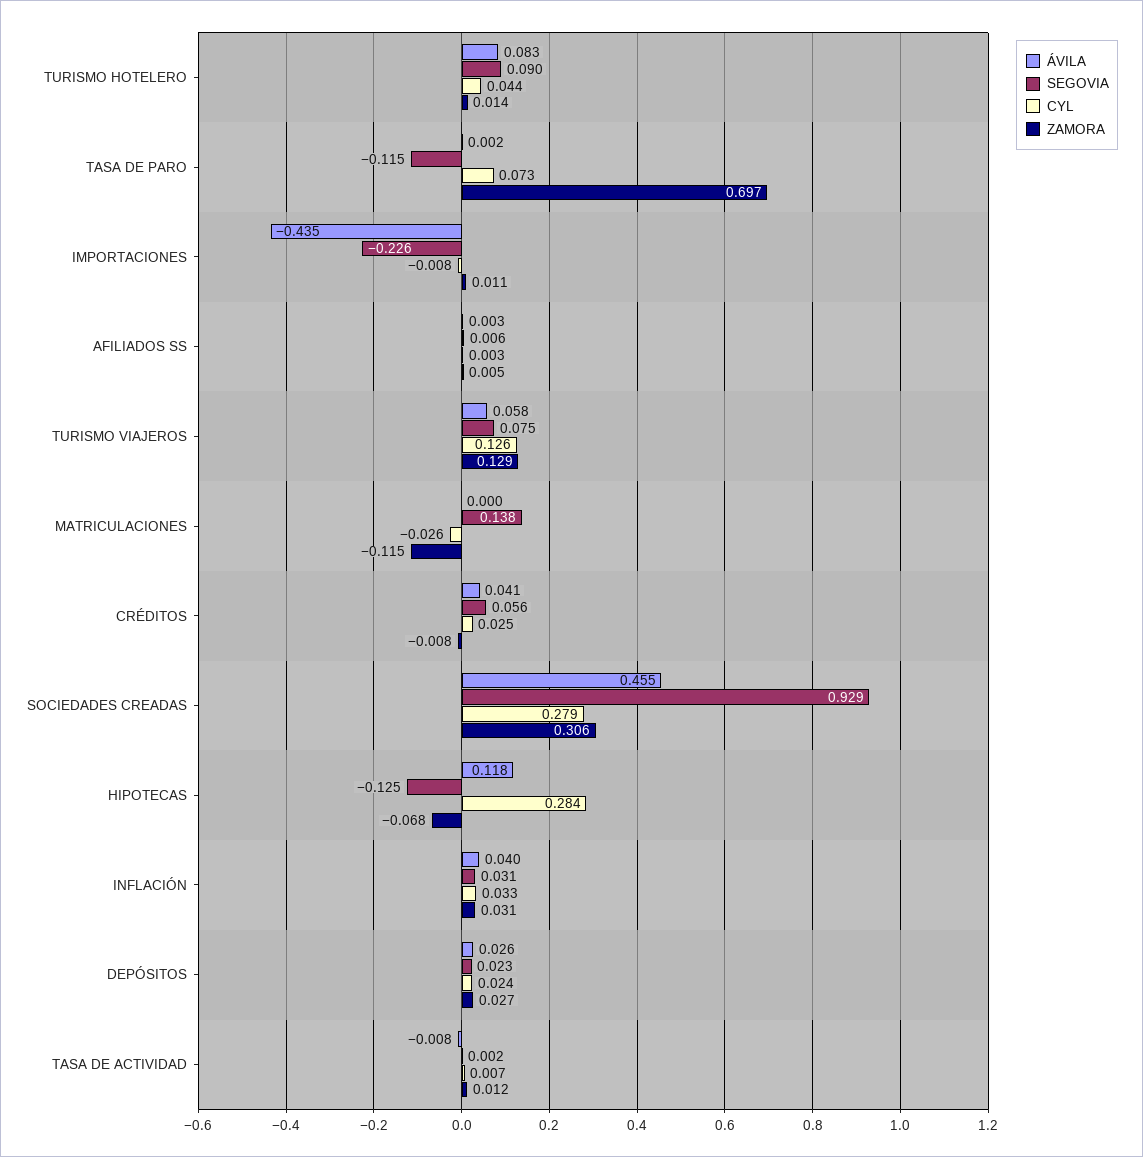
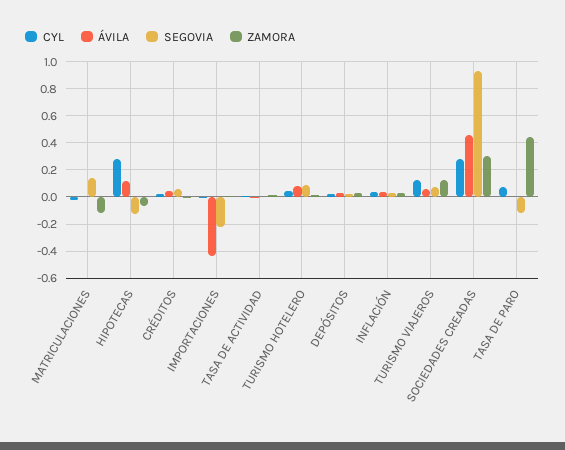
  {
    "ÁVILA": {
      "TURISMO HOTELERO": 0.083,
      "TASA DE PARO": 0.002,
      "IMPORTACIONES": -0.435,
-     "AFILIADOS SS": 0.003,
      "TURISMO VIAJEROS": 0.058,
      "MATRICULACIONES": 0,
      "CRÉDITOS": 0.041,
      "SOCIEDADES CREADAS": 0.455,
      "HIPOTECAS": 0.118,
      "INFLACIÓN": 0.04,
      "DEPÓSITOS": 0.026,
      "TASA DE ACTIVIDAD": -0.008
    },
    "SEGOVIA": {
      "TURISMO HOTELERO": 0.09,
      "TASA DE PARO": -0.115,
      "IMPORTACIONES": -0.226,
-     "AFILIADOS SS": 0.006,
      "TURISMO VIAJEROS": 0.075,
      "MATRICULACIONES": 0.138,
      "CRÉDITOS": 0.056,
      "SOCIEDADES CREADAS": 0.929,
      "HIPOTECAS": -0.125,
      "INFLACIÓN": 0.031,
      "DEPÓSITOS": 0.023,
      "TASA DE ACTIVIDAD": 0.002
    },
    "CYL": {
      "TURISMO HOTELERO": 0.044,
      "TASA DE PARO": 0.073,
      "IMPORTACIONES": -0.008,
-     "AFILIADOS SS": 0.003,
      "TURISMO VIAJEROS": 0.126,
      "MATRICULACIONES": -0.026,
      "CRÉDITOS": 0.025,
      "SOCIEDADES CREADAS": 0.279,
      "HIPOTECAS": 0.284,
      "INFLACIÓN": 0.033,
      "DEPÓSITOS": 0.024,
      "TASA DE ACTIVIDAD": 0.007
    },
    "ZAMORA": {
      "TURISMO HOTELERO": 0.014,
-     "TASA DE PARO": 0.697,
+     "TASA DE PARO": 0.45,
      "IMPORTACIONES": 0.011,
-     "AFILIADOS SS": 0.005,
      "TURISMO VIAJEROS": 0.129,
      "MATRICULACIONES": -0.115,
      "CRÉDITOS": -0.008,
      "SOCIEDADES CREADAS": 0.306,
      "HIPOTECAS": -0.068,
      "INFLACIÓN": 0.031,
      "DEPÓSITOS": 0.027,
      "TASA DE ACTIVIDAD": 0.012
    }
  }

